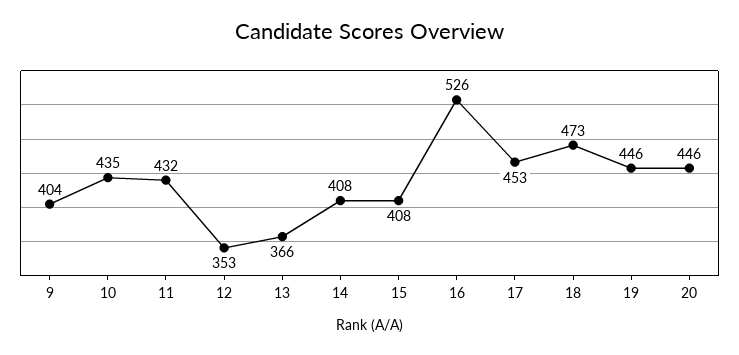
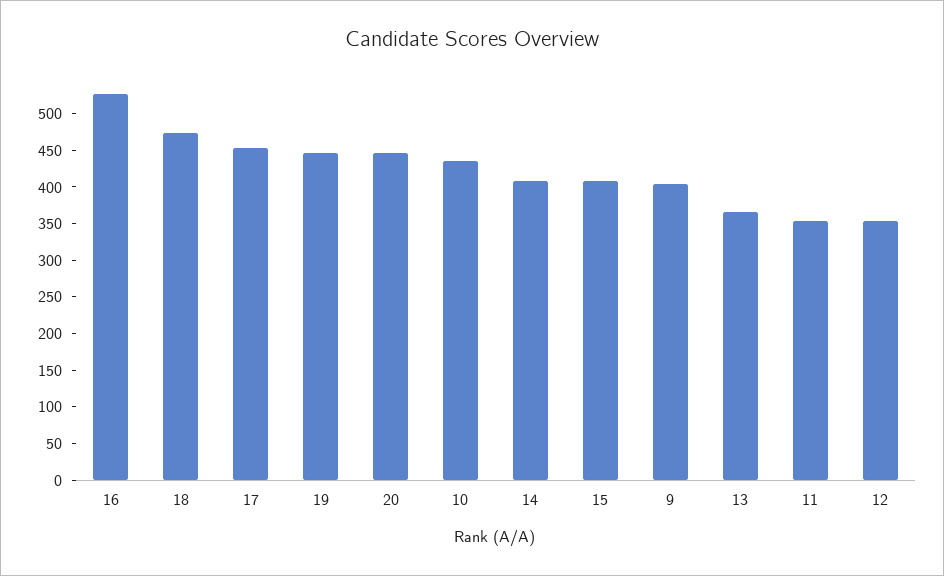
  {
    "9": 404,
    "10": 435,
-   "11": 432,
+   "11": 350,
    "12": 353,
    "13": 366,
    "14": 408,
    "15": 408,
    "16": 526,
    "17": 453,
    "18": 473,
    "19": 446,
    "20": 446
  }

